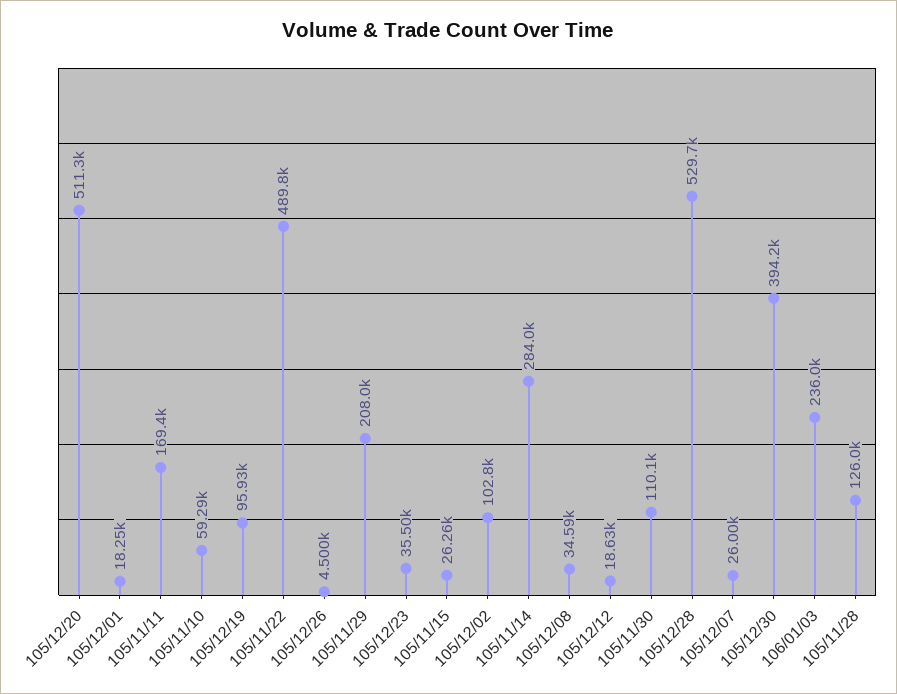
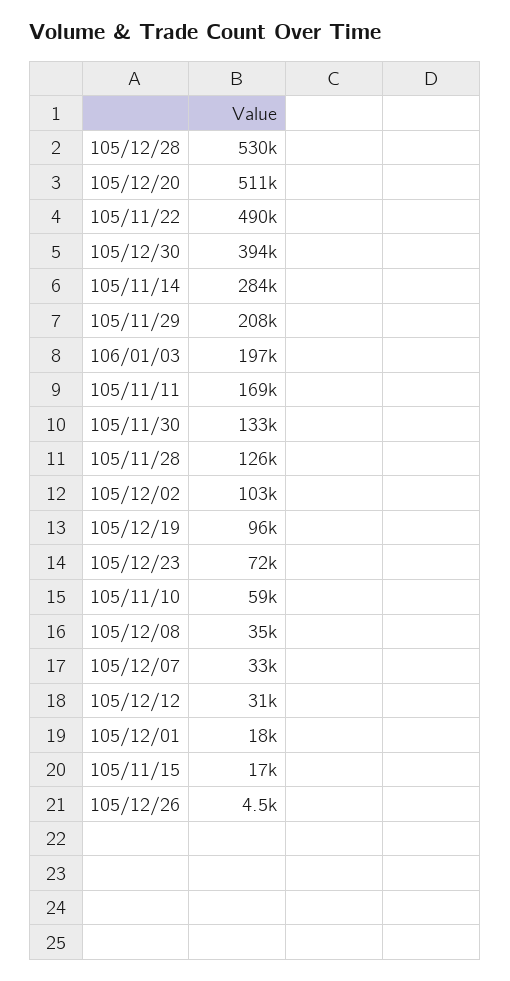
  {
    "105/12/20": 511300,
    "105/12/01": 18250,
    "105/11/11": 169400,
    "105/11/10": 59290,
    "105/12/19": 95930,
    "105/11/22": 489800,
    "105/12/26": 4500,
    "105/11/29": 208000,
-   "105/12/23": 35500,
+   "105/12/23": 72000,
-   "105/11/15": 26260,
+   "105/11/15": 17000,
    "105/12/02": 102800,
    "105/11/14": 284000,
    "105/12/08": 34590,
-   "105/12/12": 18630,
+   "105/12/12": 31000,
-   "105/11/30": 110100,
+   "105/11/30": 133000,
    "105/12/28": 529700,
-   "105/12/07": 26000,
+   "105/12/07": 33000,
    "105/12/30": 394200,
-   "106/01/03": 236000,
+   "106/01/03": 197000,
    "105/11/28": 126000
  }

